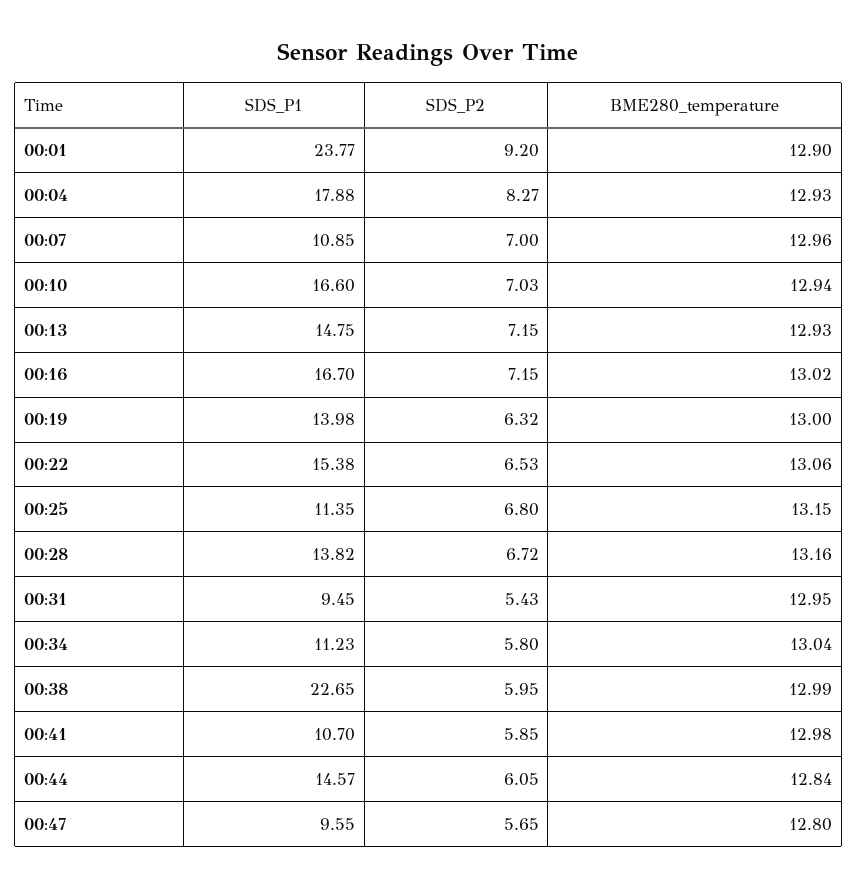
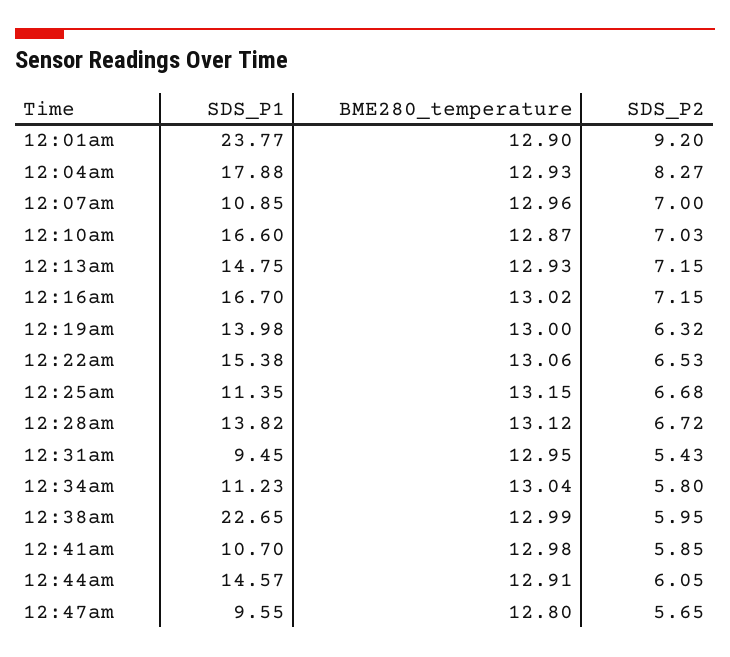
  {
    "SDS_P1": {
      "00:01": 23.77,
      "00:04": 17.88,
      "00:07": 10.85,
      "00:10": 16.6,
      "00:13": 14.75,
      "00:16": 16.7,
      "00:19": 13.98,
      "00:22": 15.38,
      "00:25": 11.35,
      "00:28": 13.82,
      "00:31": 9.45,
      "00:34": 11.23,
      "00:38": 22.65,
      "00:41": 10.7,
      "00:44": 14.57,
      "00:47": 9.55
    },
    "SDS_P2": {
      "00:01": 9.2,
      "00:04": 8.27,
      "00:07": 7,
      "00:10": 7.03,
      "00:13": 7.15,
      "00:16": 7.15,
      "00:19": 6.32,
      "00:22": 6.53,
-     "00:25": 6.8,
+     "00:25": 6.68,
      "00:28": 6.72,
      "00:31": 5.43,
      "00:34": 5.8,
      "00:38": 5.95,
      "00:41": 5.85,
      "00:44": 6.05,
      "00:47": 5.65
    },
    "BME280_temperature": {
      "00:01": 12.9,
      "00:04": 12.93,
      "00:07": 12.96,
-     "00:10": 12.94,
+     "00:10": 12.87,
      "00:13": 12.93,
      "00:16": 13.02,
      "00:19": 13,
      "00:22": 13.06,
      "00:25": 13.15,
-     "00:28": 13.16,
+     "00:28": 13.12,
      "00:31": 12.95,
      "00:34": 13.04,
      "00:38": 12.99,
      "00:41": 12.98,
-     "00:44": 12.84,
+     "00:44": 12.91,
      "00:47": 12.8
    }
  }

